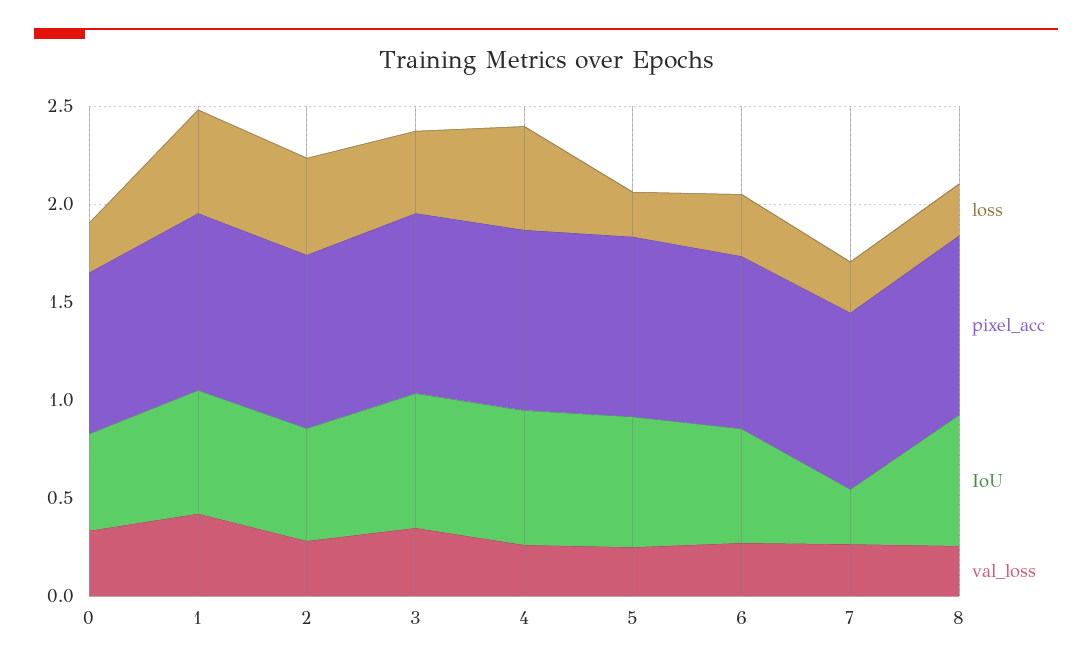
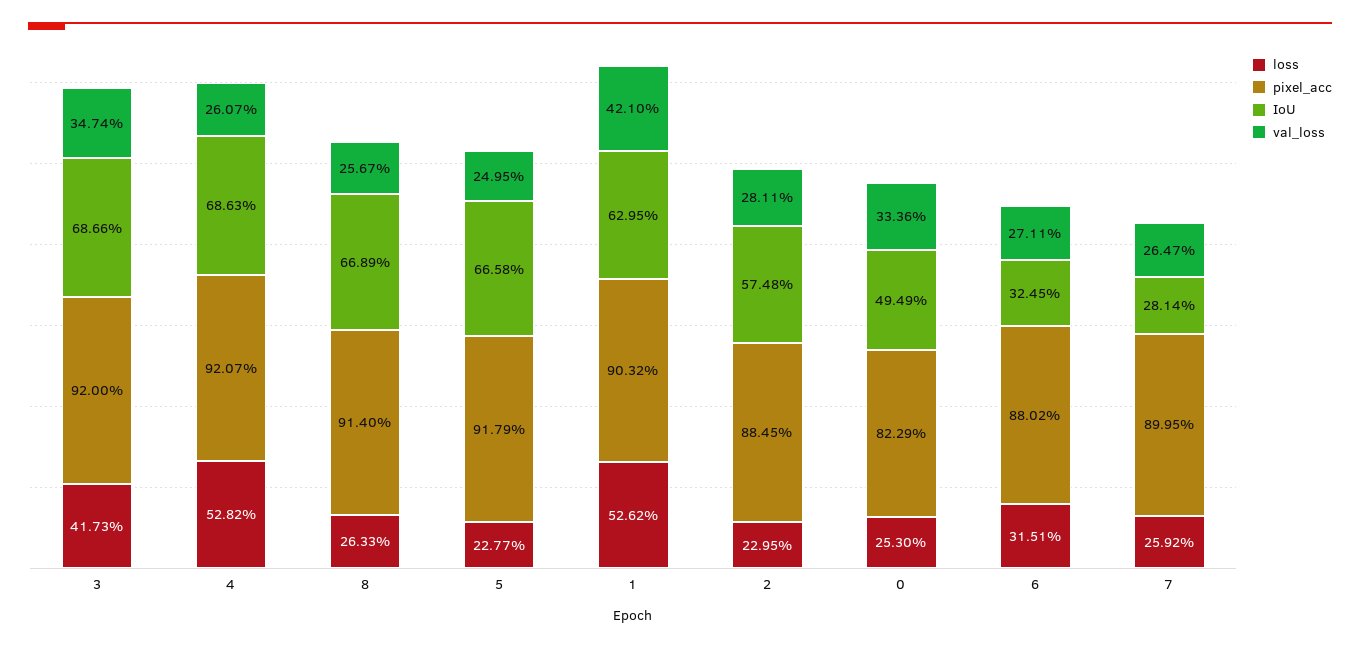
  {
    "loss": {
      "0": 0.253,
      "1": 0.5262,
-     "2": 0.5,
+     "2": 0.2295,
      "3": 0.4173,
      "4": 0.5282,
      "5": 0.2277,
      "6": 0.3151,
      "7": 0.2592,
      "8": 0.2633
    },
    "pixel_acc": {
      "0": 0.8229,
      "1": 0.9032,
      "2": 0.8845,
      "3": 0.92,
      "4": 0.9207,
      "5": 0.9179,
      "6": 0.8802,
      "7": 0.8995,
      "8": 0.914
    },
    "IoU": {
      "0": 0.4949,
      "1": 0.6295,
      "2": 0.5748,
      "3": 0.6866,
      "4": 0.6863,
      "5": 0.6658,
-     "6": 0.6,
+     "6": 0.3245,
      "7": 0.2814,
      "8": 0.6689
    },
    "val_loss": {
      "0": 0.3336,
      "1": 0.421,
      "2": 0.2811,
      "3": 0.3474,
      "4": 0.2607,
      "5": 0.2495,
      "6": 0.2711,
      "7": 0.2647,
      "8": 0.2567
    }
  }

